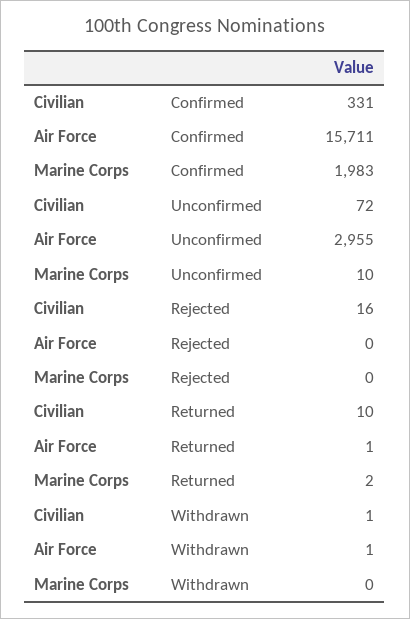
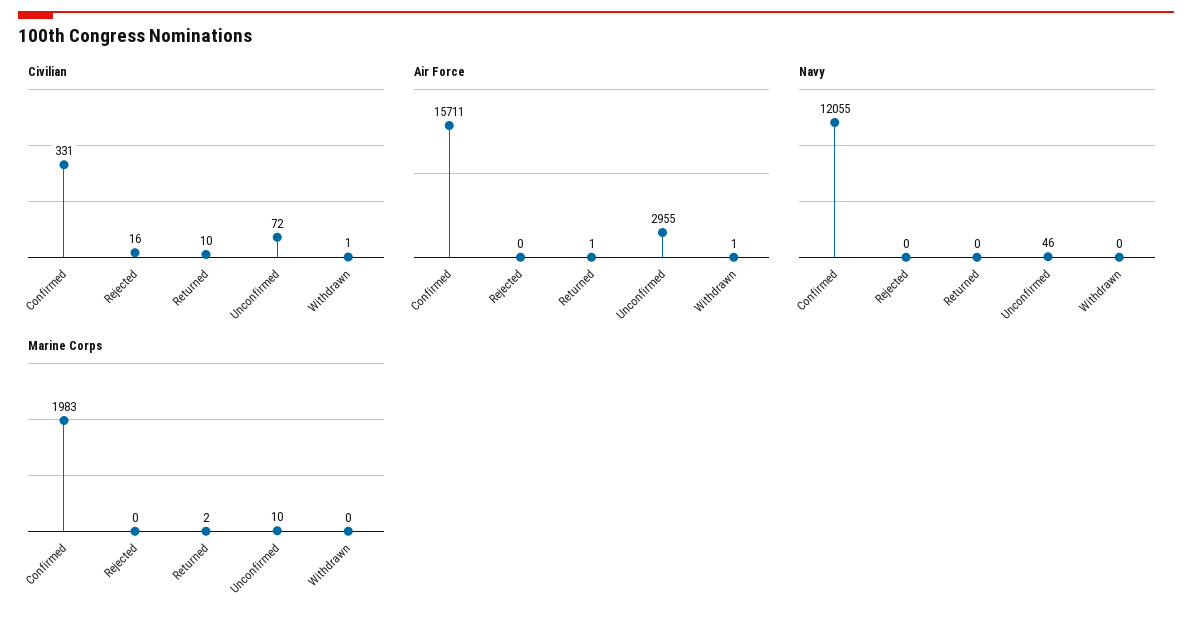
  {
    "Civilian": {
      "Confirmed": 331,
      "Unconfirmed": 72,
      "Rejected": 16,
      "Returned": 10,
      "Withdrawn": 1
    },
    "Air Force": {
      "Confirmed": 15711,
      "Unconfirmed": 2955,
      "Rejected": 0,
      "Returned": 1,
      "Withdrawn": 1
    },
    "Marine Corps": {
      "Confirmed": 1983,
      "Unconfirmed": 10,
      "Rejected": 0,
      "Returned": 2,
      "Withdrawn": 0
-   }
+   },
+   "Navy": {
+     "Confirmed": 12055,
+     "Rejected": 0,
+     "Returned": 0,
+     "Unconfirmed": 46,
+     "Withdrawn": 0
+   }
  }

